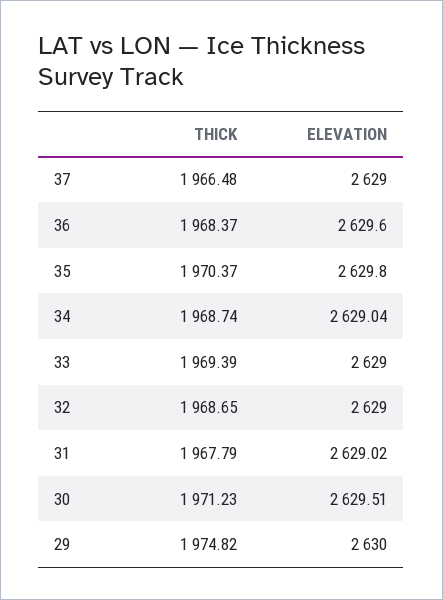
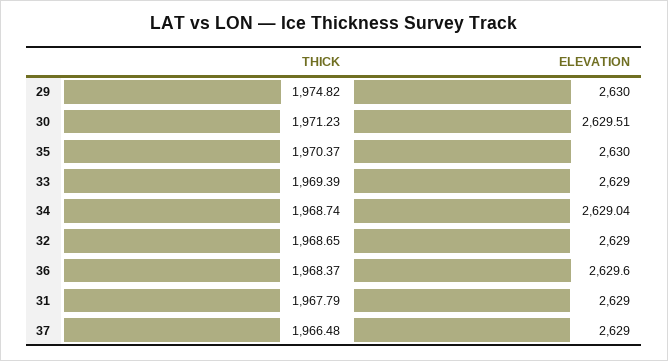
  {
    "THICK": {
      "37": 1966.48,
      "36": 1968.37,
      "35": 1970.37,
      "34": 1968.74,
      "33": 1969.39,
      "32": 1968.65,
      "31": 1967.79,
      "30": 1971.23,
      "29": 1974.82
    },
    "ELEVATION": {
      "37": 2629,
      "36": 2629.6,
-     "35": 2629.8,
+     "35": 2630,
      "34": 2629.04,
      "33": 2629,
      "32": 2629,
-     "31": 2629.02,
+     "31": 2629,
      "30": 2629.51,
      "29": 2630
    }
  }

